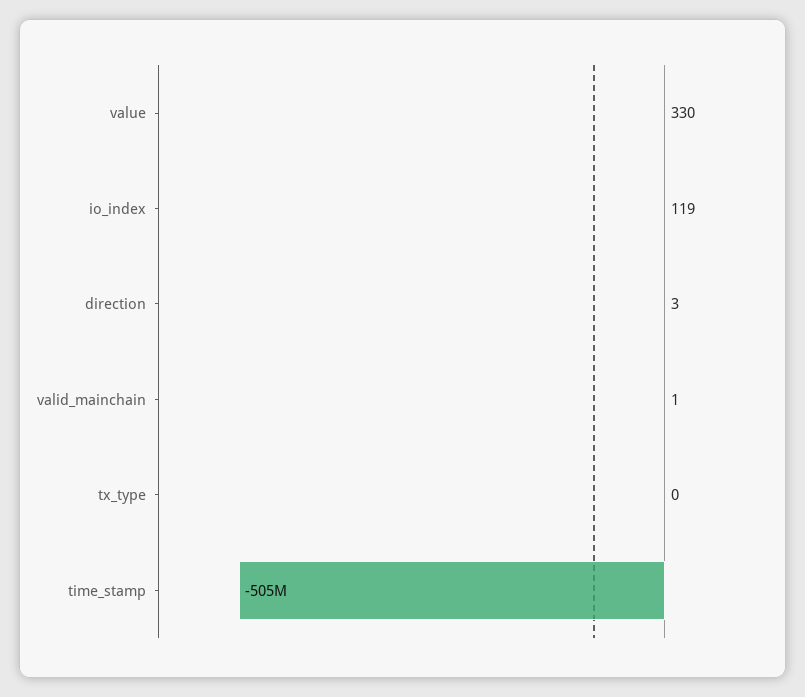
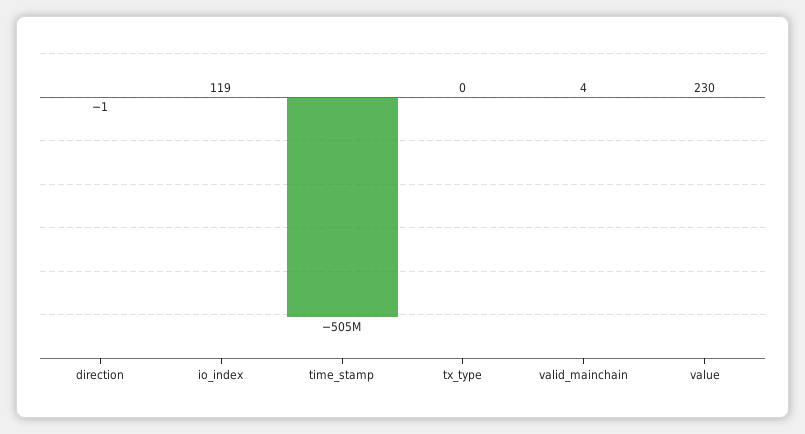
  {
-   "value": 330,
+   "value": 230,
    "io_index": 119,
-   "direction": 3,
+   "direction": -1,
-   "valid_mainchain": 1,
+   "valid_mainchain": 4,
    "tx_type": 0,
    "time_stamp": -505000000
  }

